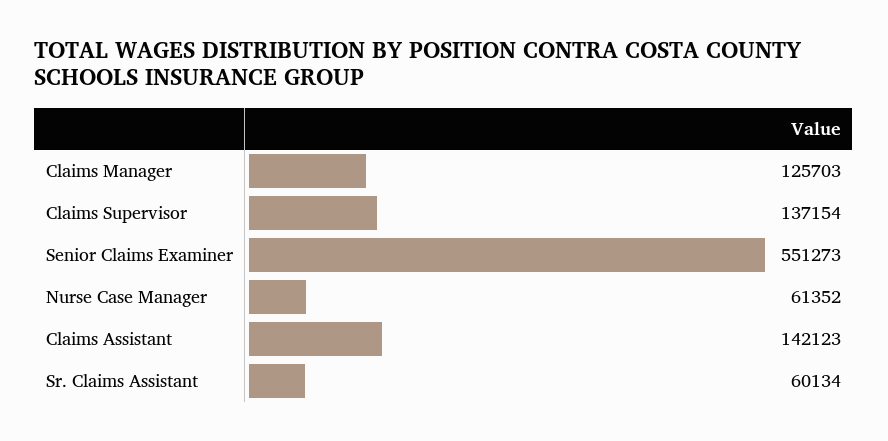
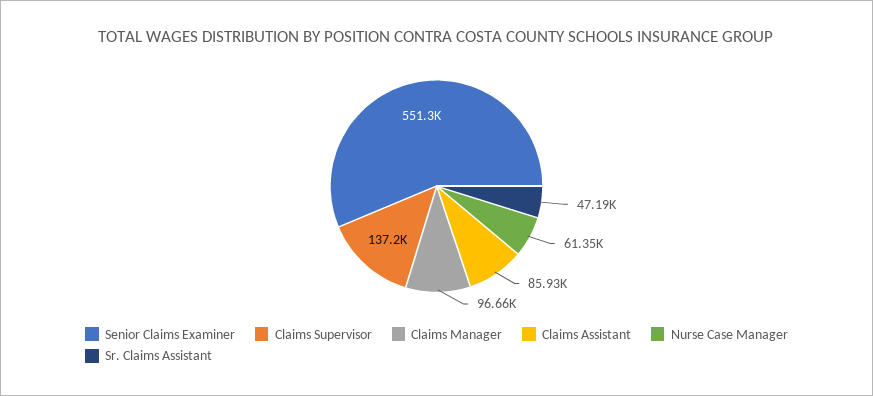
  {
-   "Claims Manager": 125703,
+   "Claims Manager": 96660,
    "Claims Supervisor": 137154,
    "Senior Claims Examiner": 551273,
    "Nurse Case Manager": 61352,
-   "Claims Assistant": 142123,
+   "Claims Assistant": 85930,
-   "Sr. Claims Assistant": 60134
+   "Sr. Claims Assistant": 47190
  }

